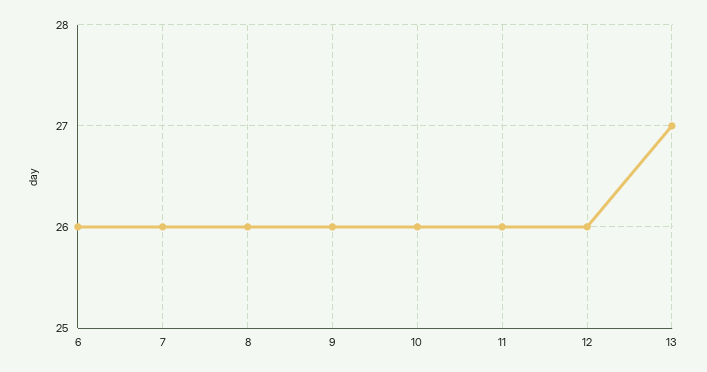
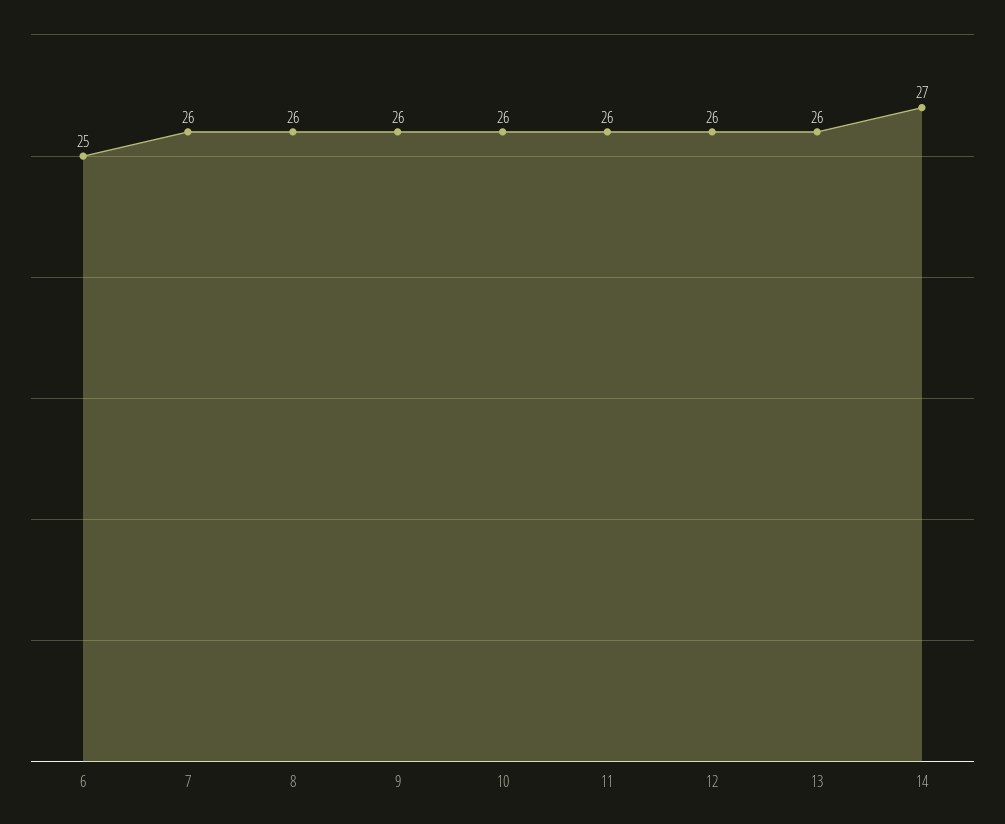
  {
-   "6": 26,
+   "6": 25,
    "7": 26,
    "8": 26,
    "9": 26,
    "10": 26,
    "11": 26,
    "12": 26,
-   "13": 27
+   "13": 26,
+   "14": 27
  }

